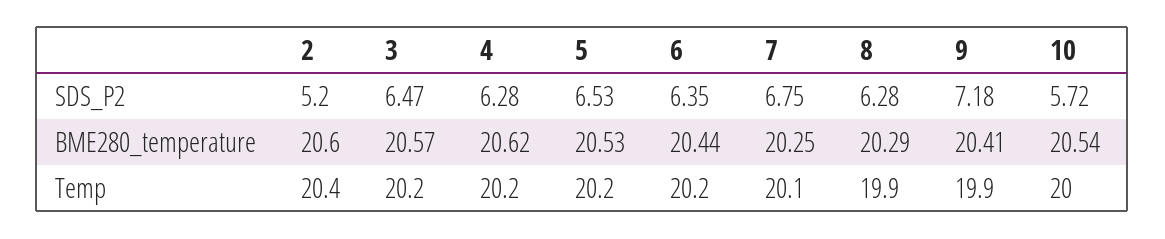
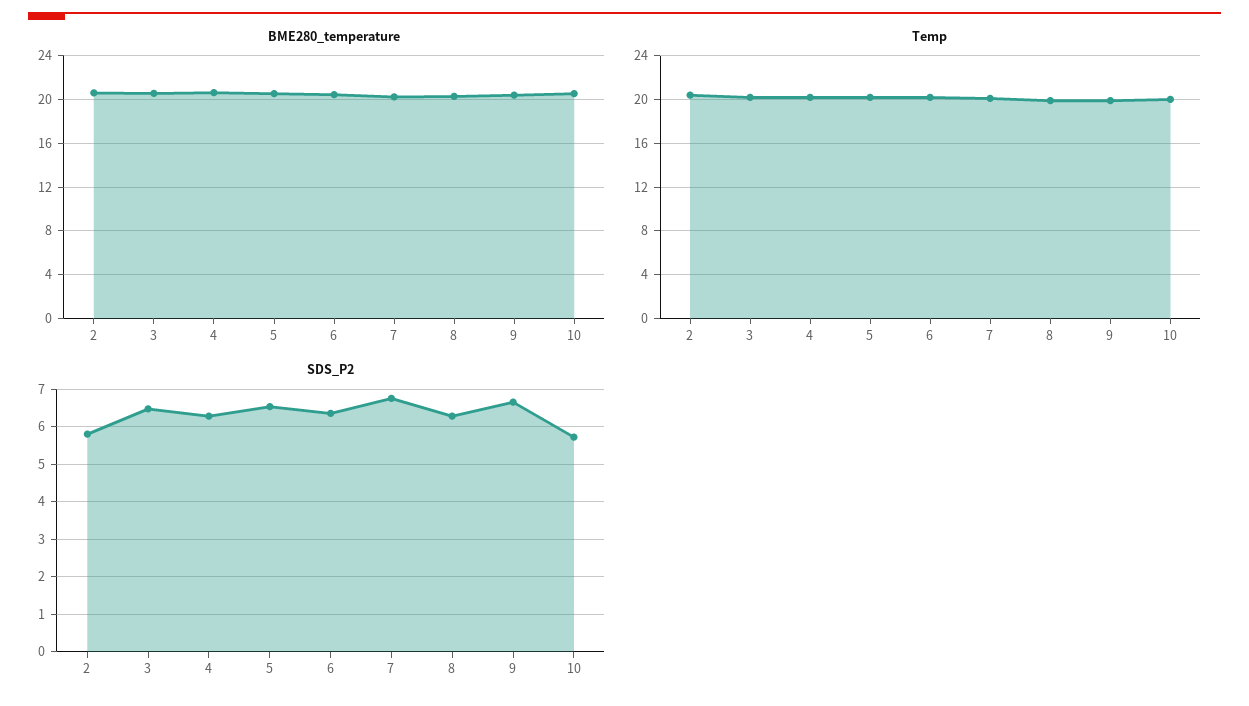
  {
    "SDS_P2": {
-     "2": 5.2,
+     "2": 5.8,
      "3": 6.47,
      "4": 6.28,
      "5": 6.53,
      "6": 6.35,
      "7": 6.75,
      "8": 6.28,
-     "9": 7.18,
+     "9": 6.6,
      "10": 5.72
    },
    "BME280_temperature": {
      "2": 20.6,
      "3": 20.57,
      "4": 20.62,
      "5": 20.53,
      "6": 20.44,
      "7": 20.25,
      "8": 20.29,
      "9": 20.41,
      "10": 20.54
    },
    "Temp": {
      "2": 20.4,
      "3": 20.2,
      "4": 20.2,
      "5": 20.2,
      "6": 20.2,
      "7": 20.1,
      "8": 19.9,
      "9": 19.9,
      "10": 20
    }
  }

